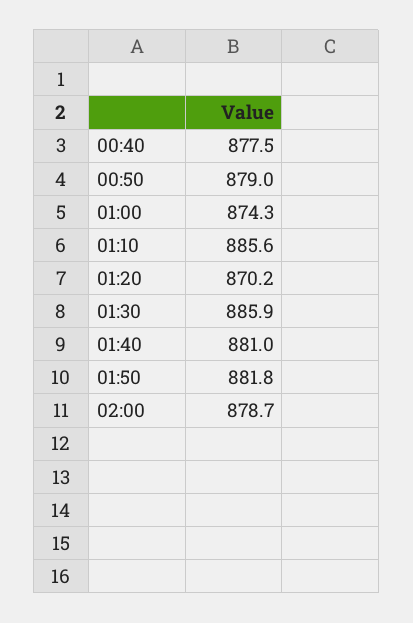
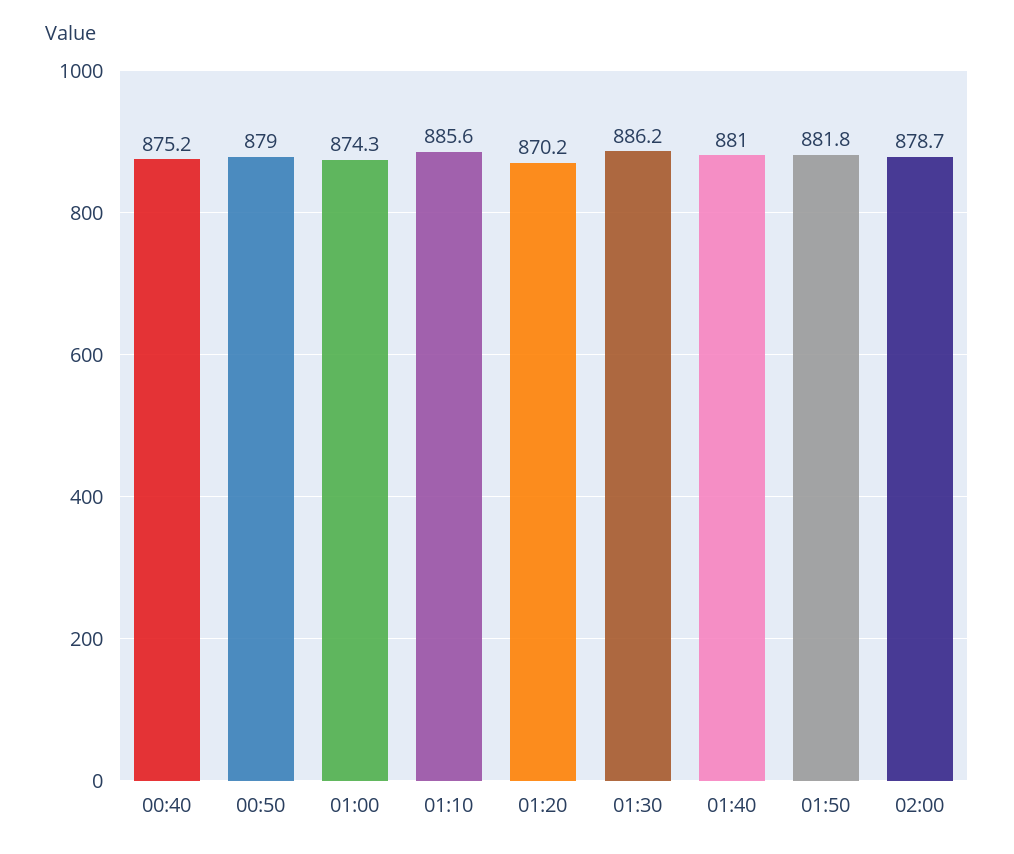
  {
-   "00:40": 877.5,
+   "00:40": 875.2,
    "00:50": 879,
    "01:00": 874.3,
    "01:10": 885.6,
    "01:20": 870.2,
-   "01:30": 885.9,
+   "01:30": 886.2,
    "01:40": 881,
    "01:50": 881.8,
    "02:00": 878.7
  }

